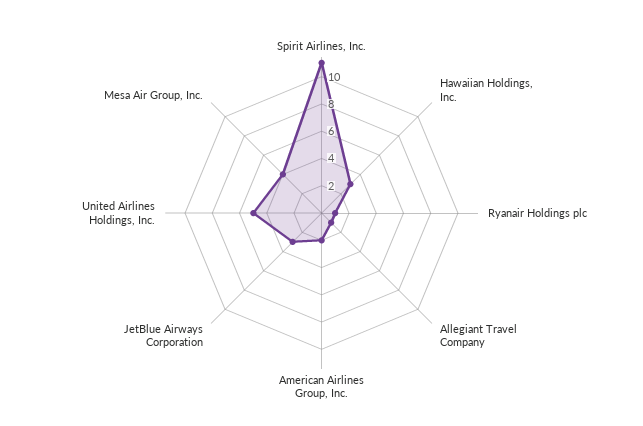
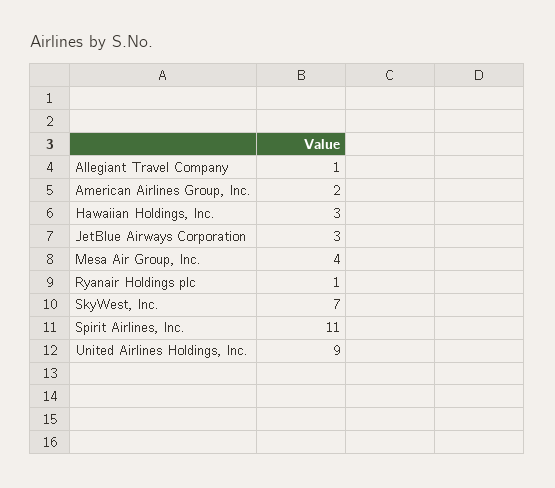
  {
    "Spirit Airlines, Inc.": 11,
    "Hawaiian Holdings, Inc.": 3,
    "Ryanair Holdings plc": 1,
    "Allegiant Travel Company": 1,
    "American Airlines Group, Inc.": 2,
    "JetBlue Airways Corporation": 3,
-   "United Airlines Holdings, Inc.": 5,
+   "United Airlines Holdings, Inc.": 9,
-   "Mesa Air Group, Inc.": 4
+   "Mesa Air Group, Inc.": 4,
+   "SkyWest, Inc.": 7
  }

